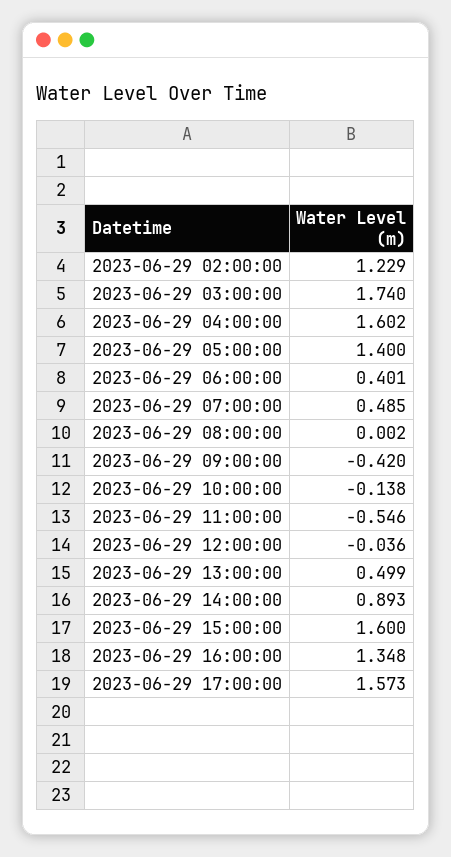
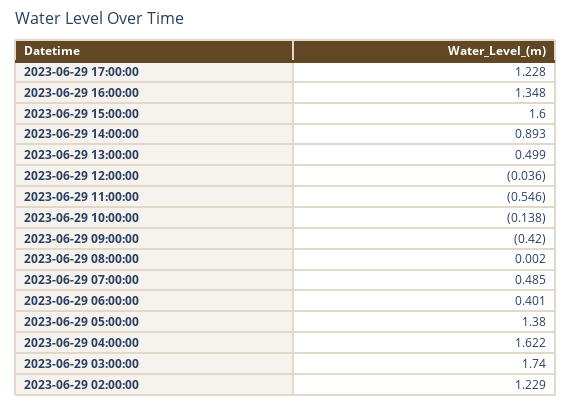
  {
    "2023-06-29 02:00:00": 1.229,
    "2023-06-29 03:00:00": 1.74,
-   "2023-06-29 04:00:00": 1.602,
+   "2023-06-29 04:00:00": 1.622,
-   "2023-06-29 05:00:00": 1.4,
+   "2023-06-29 05:00:00": 1.38,
    "2023-06-29 06:00:00": 0.401,
    "2023-06-29 07:00:00": 0.485,
    "2023-06-29 08:00:00": 0.002,
    "2023-06-29 09:00:00": -0.42,
    "2023-06-29 10:00:00": -0.138,
    "2023-06-29 11:00:00": -0.546,
    "2023-06-29 12:00:00": -0.036,
    "2023-06-29 13:00:00": 0.499,
    "2023-06-29 14:00:00": 0.893,
    "2023-06-29 15:00:00": 1.6,
    "2023-06-29 16:00:00": 1.348,
-   "2023-06-29 17:00:00": 1.573
+   "2023-06-29 17:00:00": 1.228
  }

